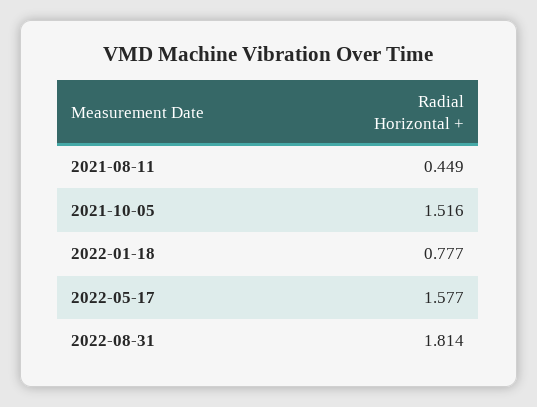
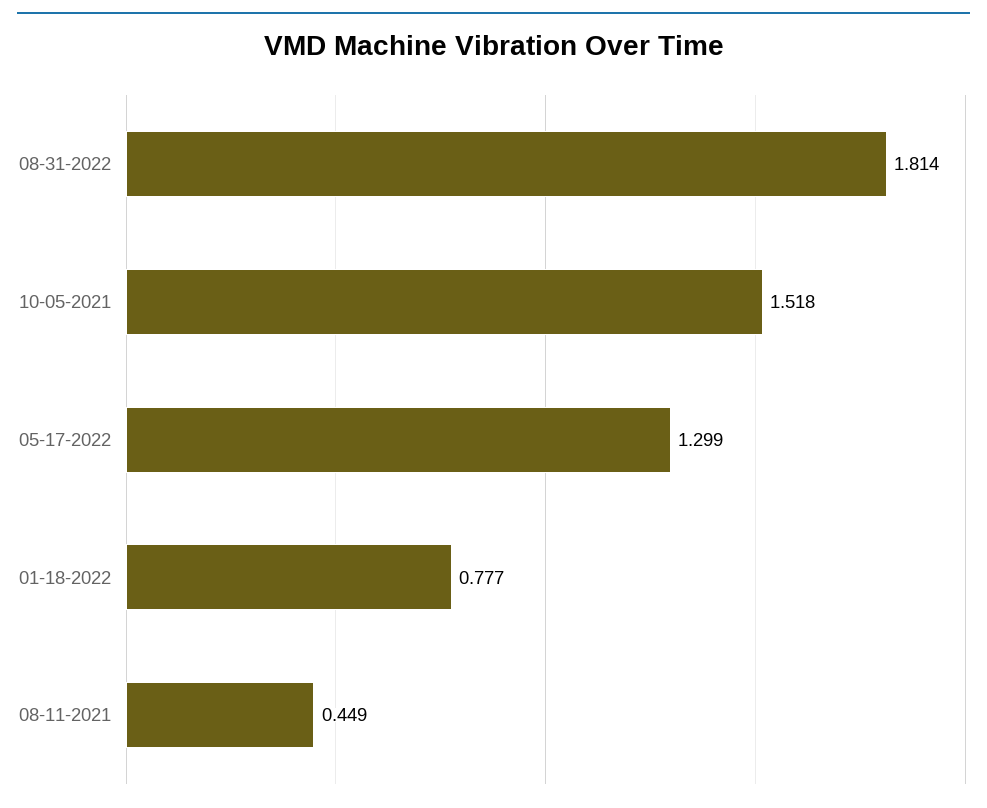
  {
    "2021-08-11": 0.449,
-   "2021-10-05": 1.516,
+   "2021-10-05": 1.518,
    "2022-01-18": 0.777,
-   "2022-05-17": 1.577,
+   "2022-05-17": 1.299,
    "2022-08-31": 1.814
  }

